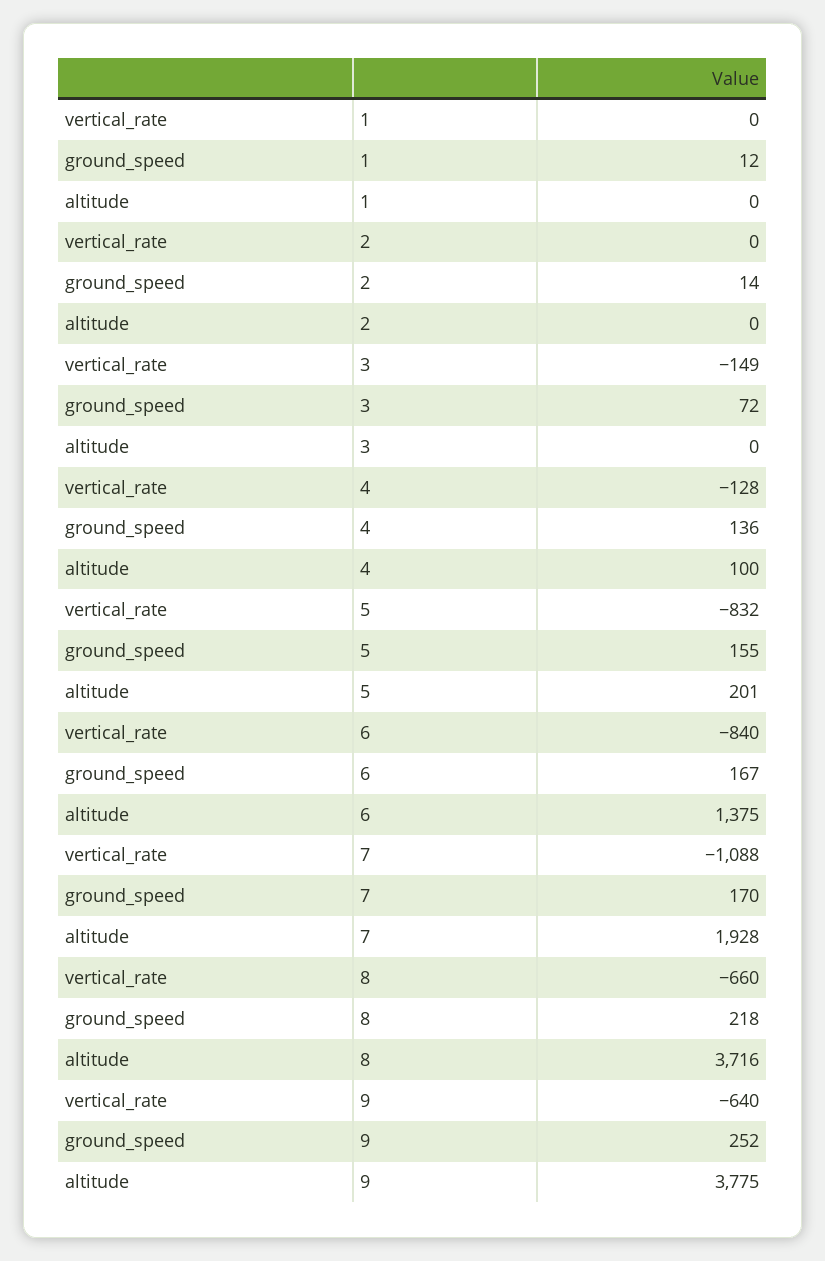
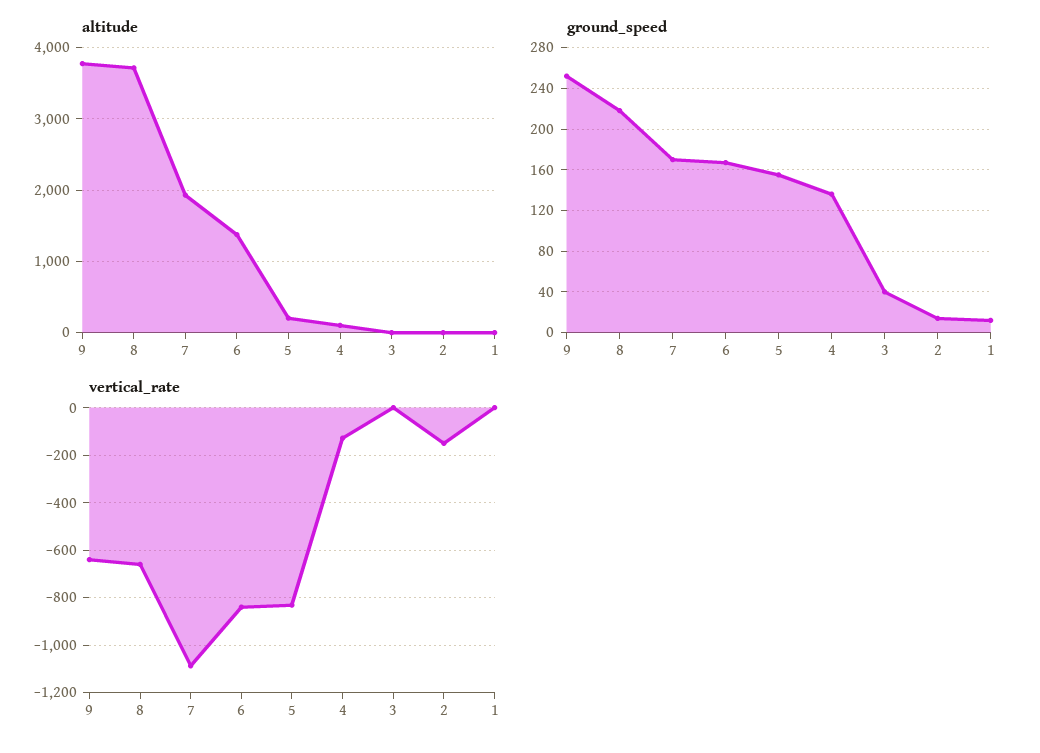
  {
    "vertical_rate": {
      "1": 0,
-     "2": 0,
+     "2": -150,
-     "3": -149,
+     "3": 0,
      "4": -128,
      "5": -832,
      "6": -840,
      "7": -1088,
      "8": -660,
      "9": -640
    },
    "ground_speed": {
      "1": 12,
      "2": 14,
-     "3": 72,
+     "3": 40,
      "4": 136,
      "5": 155,
      "6": 167,
      "7": 170,
      "8": 218,
      "9": 252
    },
    "altitude": {
      "1": 0,
      "2": 0,
      "3": 0,
      "4": 100,
      "5": 201,
      "6": 1375,
      "7": 1928,
      "8": 3716,
      "9": 3775
    }
  }

